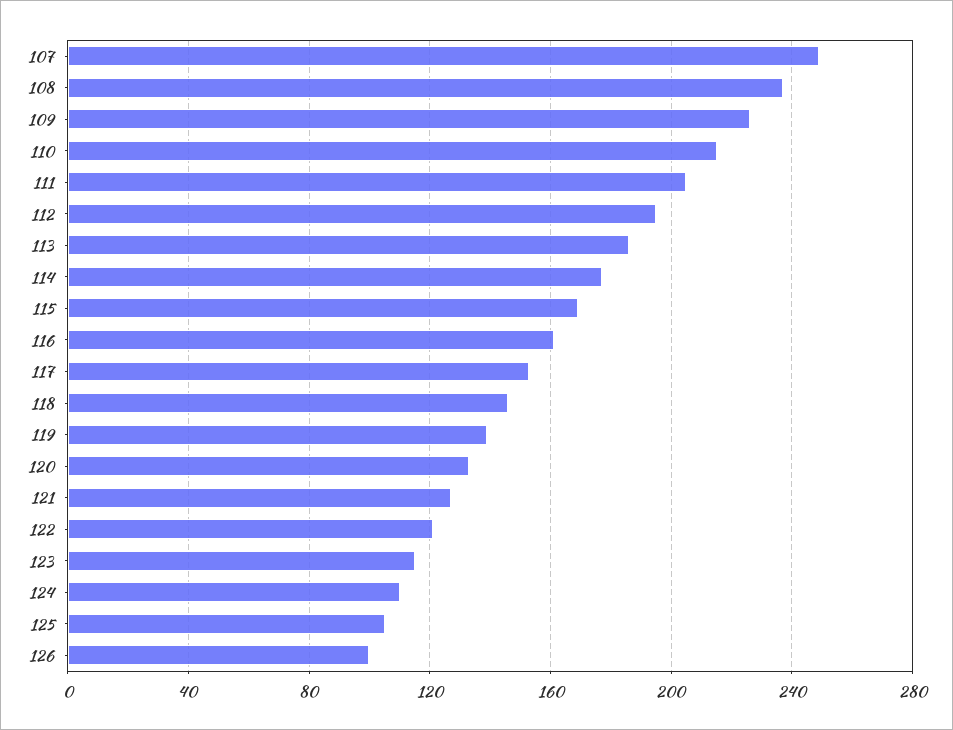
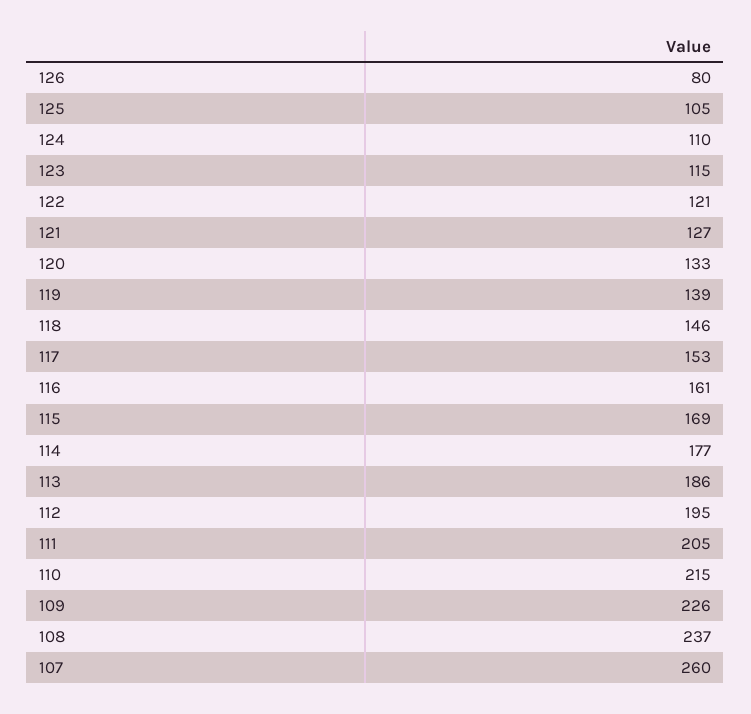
  {
-   "107": 250,
+   "107": 260,
    "108": 237,
    "109": 226,
    "110": 215,
    "111": 205,
    "112": 195,
    "113": 186,
    "114": 177,
    "115": 169,
    "116": 161,
    "117": 153,
    "118": 146,
    "119": 139,
    "120": 133,
    "121": 127,
    "122": 121,
    "123": 115,
    "124": 110,
    "125": 105,
-   "126": 100
+   "126": 80
  }

